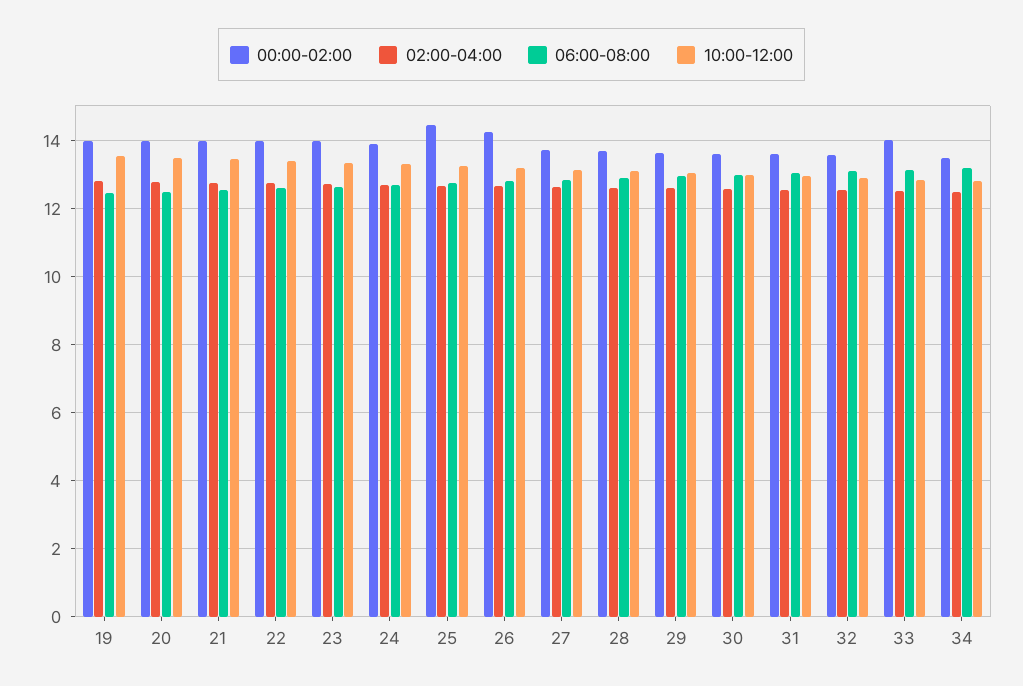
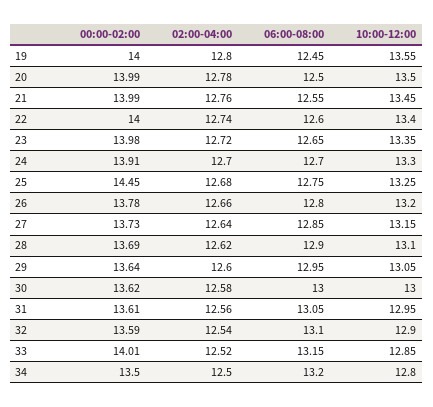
  {
    "00:00-02:00": {
      "19": 14,
      "20": 13.99,
      "21": 13.99,
      "22": 14,
      "23": 13.98,
      "24": 13.91,
      "25": 14.45,
-     "26": 14.2,
+     "26": 13.78,
      "27": 13.73,
      "28": 13.69,
      "29": 13.64,
      "30": 13.62,
      "31": 13.61,
      "32": 13.59,
      "33": 14.01,
      "34": 13.5
    },
    "02:00-04:00": {
      "19": 12.8,
      "20": 12.78,
      "21": 12.76,
      "22": 12.74,
      "23": 12.72,
      "24": 12.7,
      "25": 12.68,
      "26": 12.66,
      "27": 12.64,
      "28": 12.62,
      "29": 12.6,
      "30": 12.58,
      "31": 12.56,
      "32": 12.54,
      "33": 12.52,
      "34": 12.5
    },
    "06:00-08:00": {
      "19": 12.45,
      "20": 12.5,
      "21": 12.55,
      "22": 12.6,
      "23": 12.65,
      "24": 12.7,
      "25": 12.75,
      "26": 12.8,
      "27": 12.85,
      "28": 12.9,
      "29": 12.95,
      "30": 13,
      "31": 13.05,
      "32": 13.1,
      "33": 13.15,
      "34": 13.2
    },
    "10:00-12:00": {
      "19": 13.55,
      "20": 13.5,
      "21": 13.45,
      "22": 13.4,
      "23": 13.35,
      "24": 13.3,
      "25": 13.25,
      "26": 13.2,
      "27": 13.15,
      "28": 13.1,
      "29": 13.05,
      "30": 13,
      "31": 12.95,
      "32": 12.9,
      "33": 12.85,
      "34": 12.8
    }
  }

